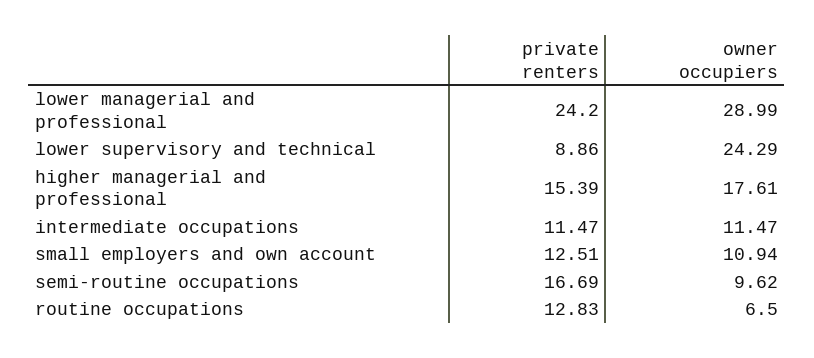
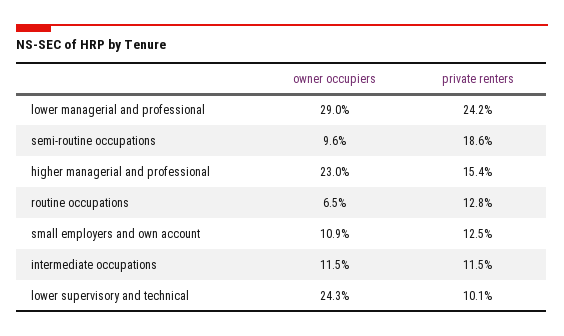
  {
    "private renters": {
      "lower managerial and professional": 24.2,
-     "lower supervisory and technical": 8.86,
+     "lower supervisory and technical": 10.1,
      "higher managerial and professional": 15.39,
      "intermediate occupations": 11.47,
      "small employers and own account": 12.51,
-     "semi-routine occupations": 16.69,
+     "semi-routine occupations": 18.6,
      "routine occupations": 12.83
    },
    "owner occupiers": {
      "lower managerial and professional": 28.99,
      "lower supervisory and technical": 24.29,
-     "higher managerial and professional": 17.61,
+     "higher managerial and professional": 23,
      "intermediate occupations": 11.47,
      "small employers and own account": 10.94,
      "semi-routine occupations": 9.62,
      "routine occupations": 6.5
    }
  }

